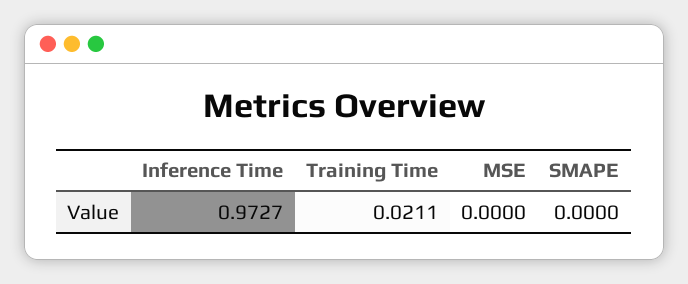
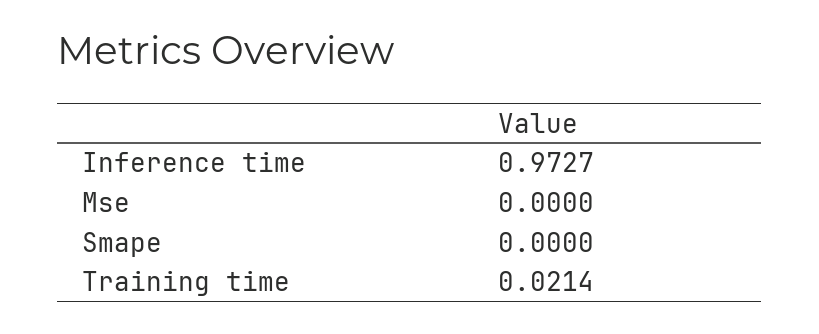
  {
    "Inference Time": 0.9727,
-   "Training Time": 0.0211,
+   "Training Time": 0.0214,
    "MSE": 0,
    "SMAPE": 0
  }

